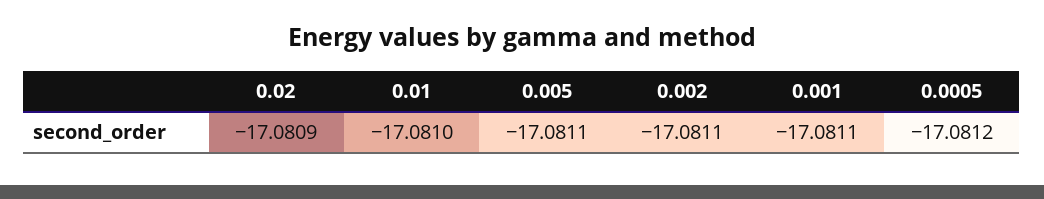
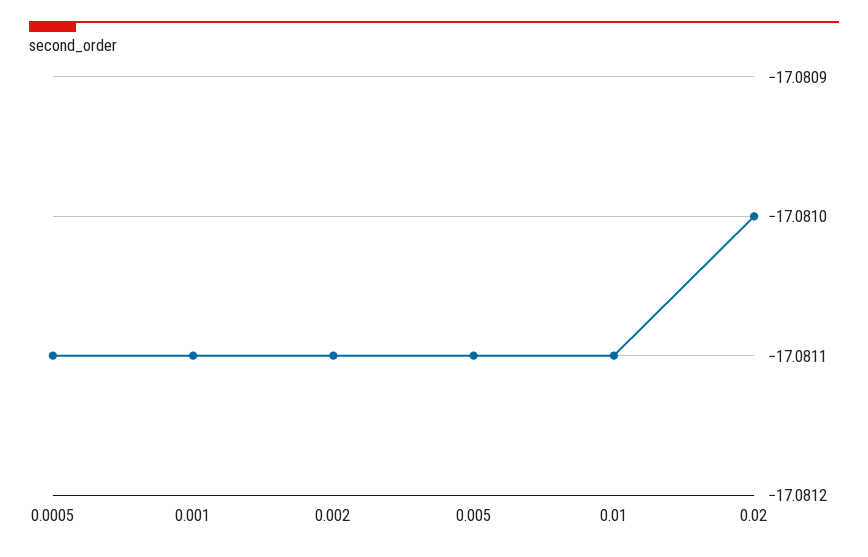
  {
-   "0.02": -17.0809,
+   "0.02": -17.081,
-   "0.01": -17.081,
+   "0.01": -17.0811,
    "0.005": -17.0811,
    "0.002": -17.0811,
    "0.001": -17.0811,
-   "0.0005": -17.0812
+   "0.0005": -17.0811
  }

